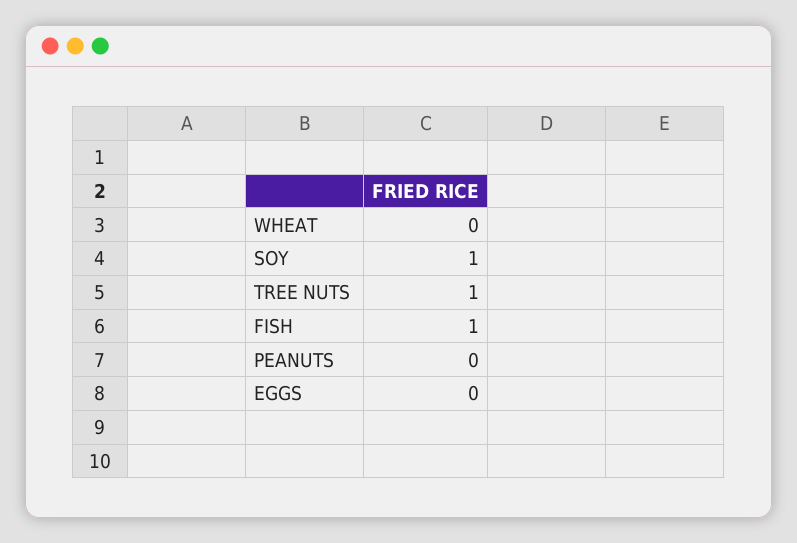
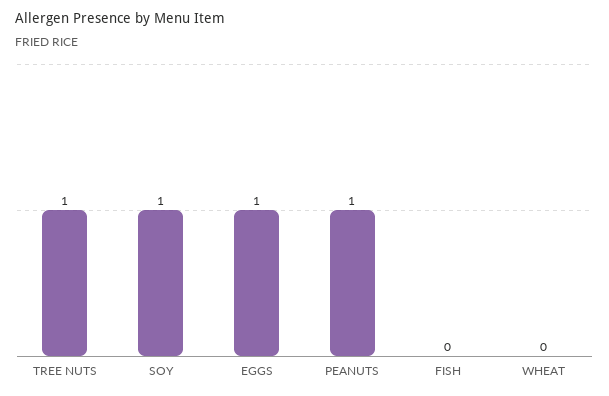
  {
    "WHEAT": 0,
    "SOY": 1,
    "TREE NUTS": 1,
-   "FISH": 1,
+   "FISH": 0,
-   "PEANUTS": 0,
+   "PEANUTS": 1,
-   "EGGS": 0
+   "EGGS": 1
  }

